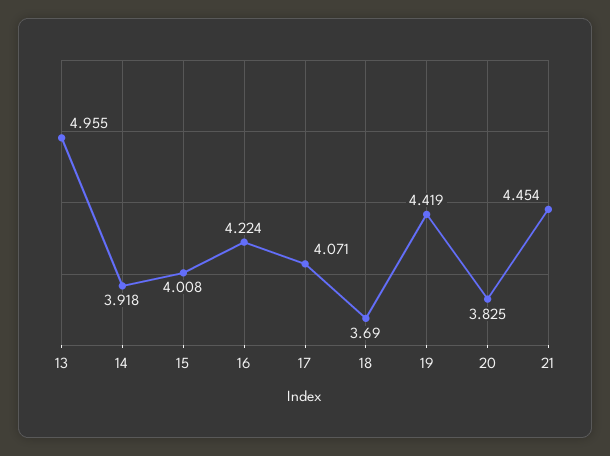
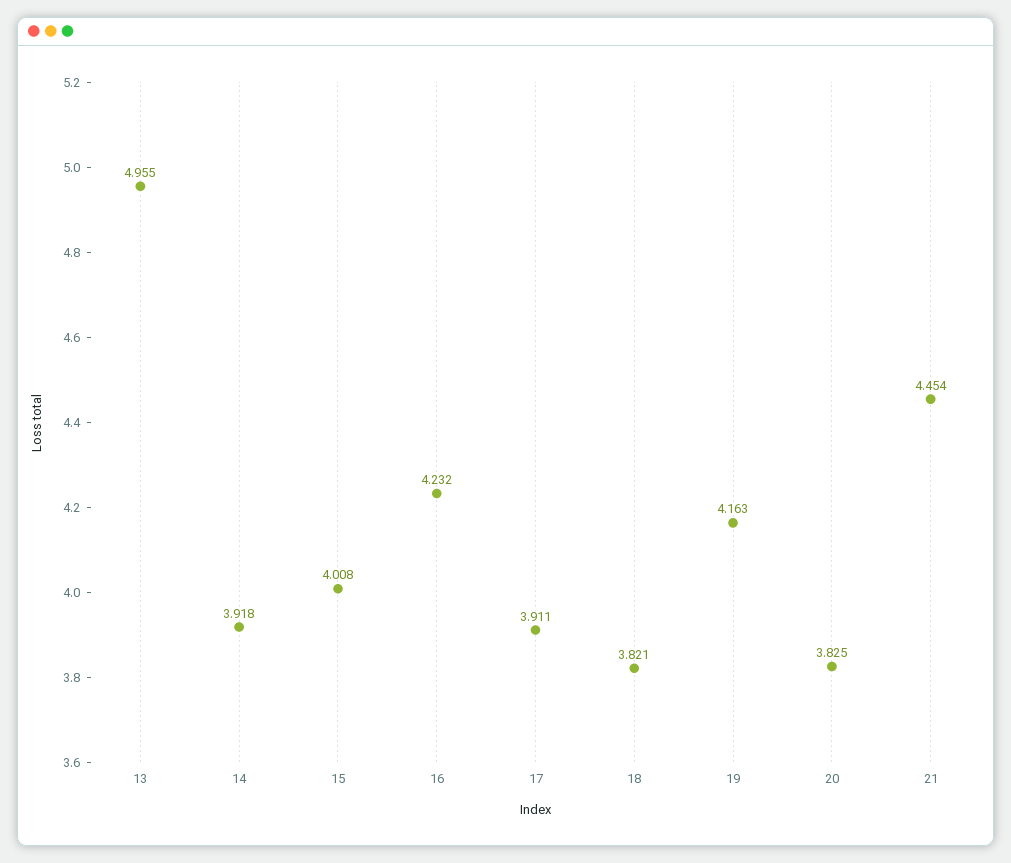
  {
    "13": 4.955,
    "14": 3.918,
    "15": 4.008,
-   "16": 4.224,
+   "16": 4.232,
-   "17": 4.071,
+   "17": 3.911,
-   "18": 3.69,
+   "18": 3.821,
-   "19": 4.419,
+   "19": 4.163,
    "20": 3.825,
    "21": 4.454
  }

